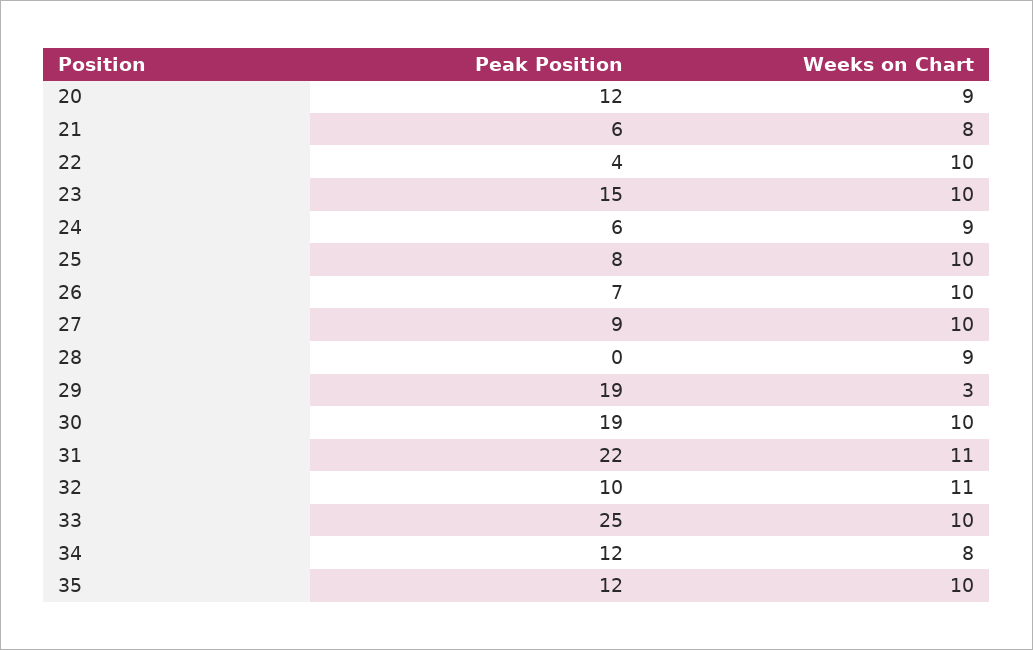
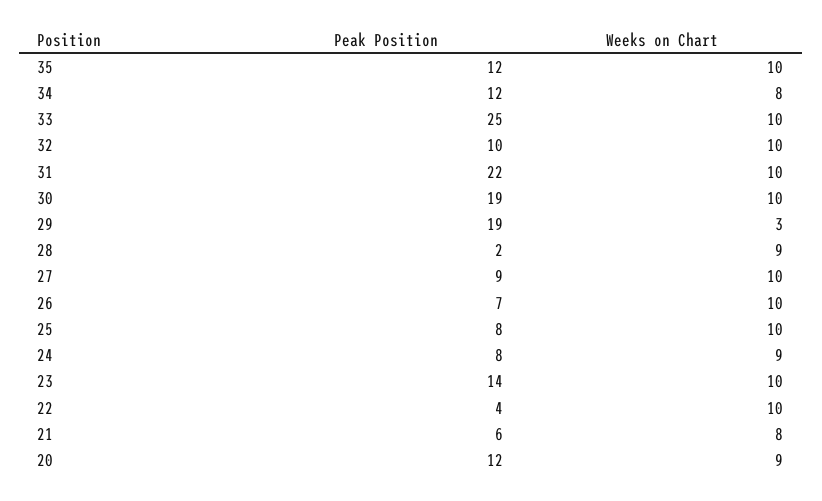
  {
    "Peak Position": {
      "20": 12,
      "21": 6,
      "22": 4,
-     "23": 15,
+     "23": 14,
-     "24": 6,
+     "24": 8,
      "25": 8,
      "26": 7,
      "27": 9,
-     "28": 0,
+     "28": 2,
      "29": 19,
      "30": 19,
      "31": 22,
      "32": 10,
      "33": 25,
      "34": 12,
      "35": 12
    },
    "Weeks on Chart": {
      "20": 9,
      "21": 8,
      "22": 10,
      "23": 10,
      "24": 9,
      "25": 10,
      "26": 10,
      "27": 10,
      "28": 9,
      "29": 3,
      "30": 10,
-     "31": 11,
+     "31": 10,
-     "32": 11,
+     "32": 10,
      "33": 10,
      "34": 8,
      "35": 10
    }
  }

